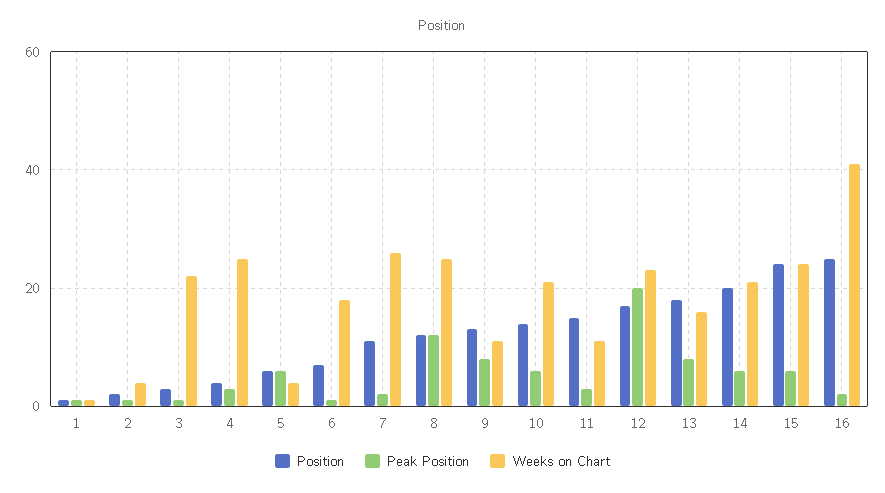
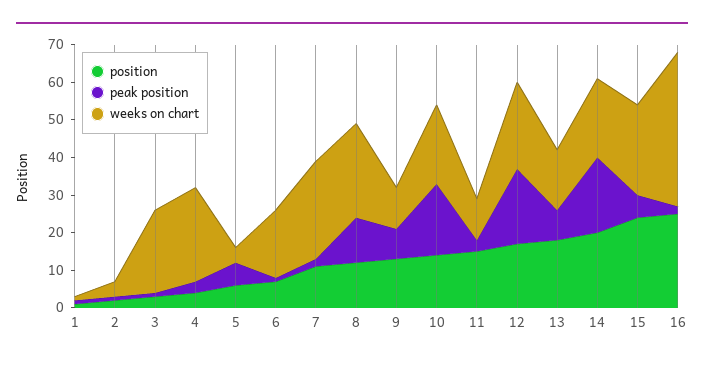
  {
    "Position": {
      "1": 0,
      "2": 0,
      "3": 5,
      "4": 5,
      "5": 5,
      "6": 5,
      "7": 10,
      "8": 10,
      "9": 15,
      "10": 15,
      "11": 15,
      "12": 15,
      "13": 20,
      "14": 20,
      "15": 25,
      "16": 25
    },
    "Peak Position": {
      "1": 0,
      "2": 0,
      "3": 0,
      "4": 5,
      "5": 5,
      "6": 0,
      "7": 0,
      "8": 10,
      "9": 10,
-     "10": 5,
+     "10": 20,
      "11": 5,
      "12": 20,
      "13": 10,
-     "14": 5,
+     "14": 20,
      "15": 5,
      "16": 0
    },
    "Weeks on Chart": {
      "1": 0,
      "2": 5,
      "3": 20,
      "4": 25,
      "5": 5,
      "6": 20,
      "7": 25,
      "8": 25,
      "9": 10,
      "10": 20,
      "11": 10,
      "12": 25,
      "13": 15,
      "14": 20,
      "15": 25,
      "16": 40
    }
  }

